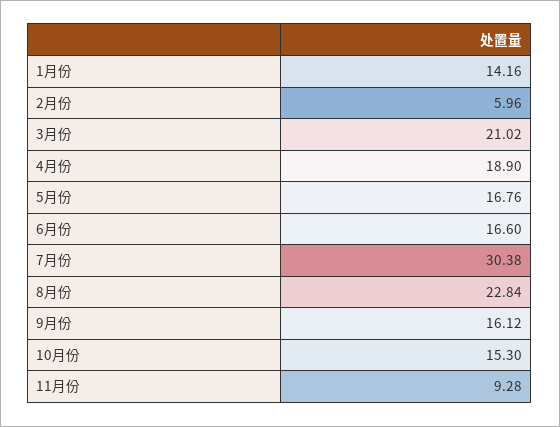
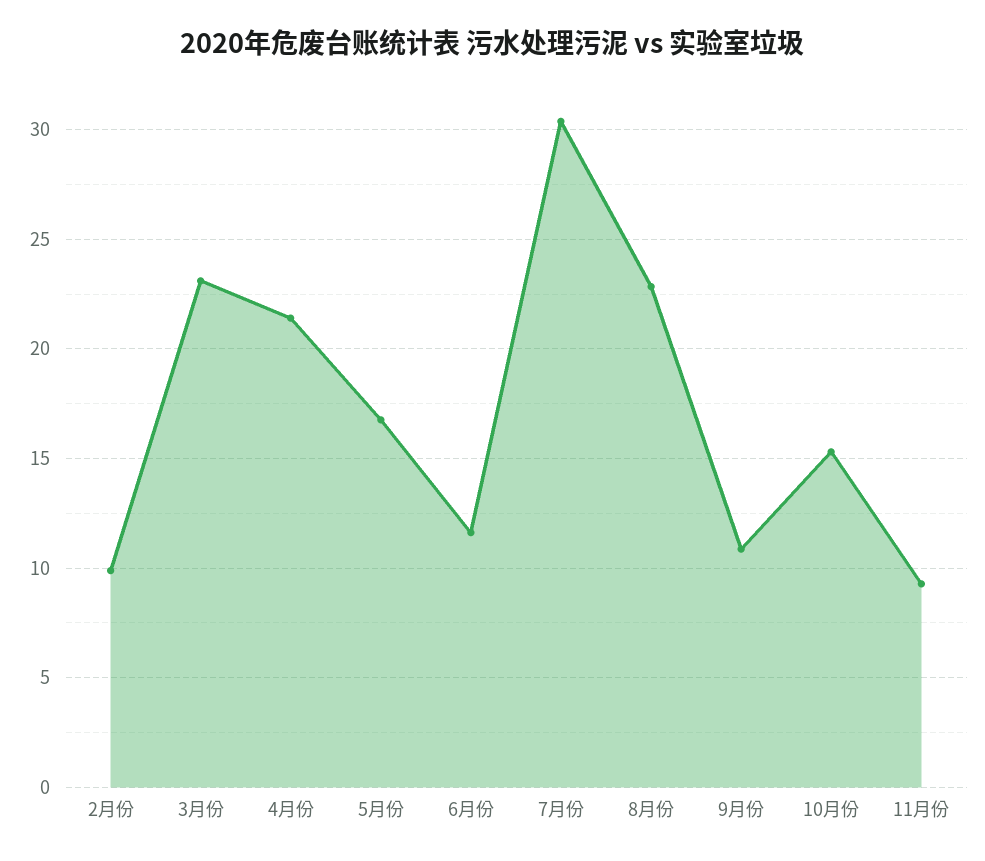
  {
-   "1月份": 14.16,
-   "2月份": 5.96,
+   "2月份": 10,
-   "3月份": 21.02,
+   "3月份": 23,
-   "4月份": 18.9,
+   "4月份": 21.5,
    "5月份": 16.76,
-   "6月份": 16.6,
+   "6月份": 11.5,
    "7月份": 30.38,
    "8月份": 22.84,
-   "9月份": 16.12,
+   "9月份": 11,
    "10月份": 15.3,
    "11月份": 9.28
  }

